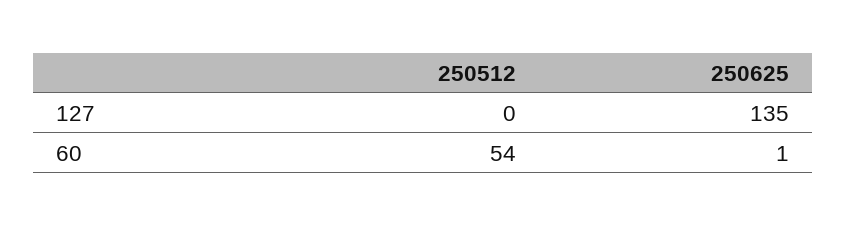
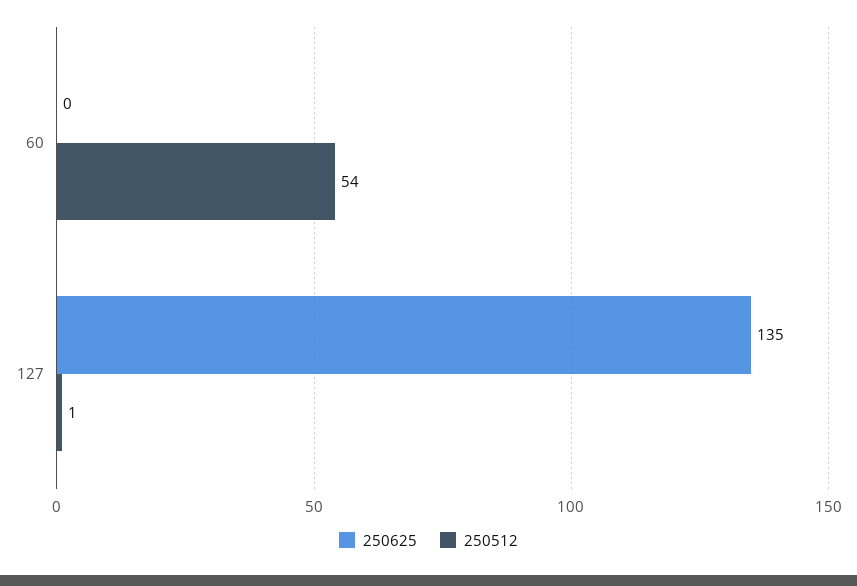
  {
    "250512": {
-     "127": 0,
+     "127": 1,
      "60": 54
    },
    "250625": {
      "127": 135,
-     "60": 1
+     "60": 0
    }
  }

